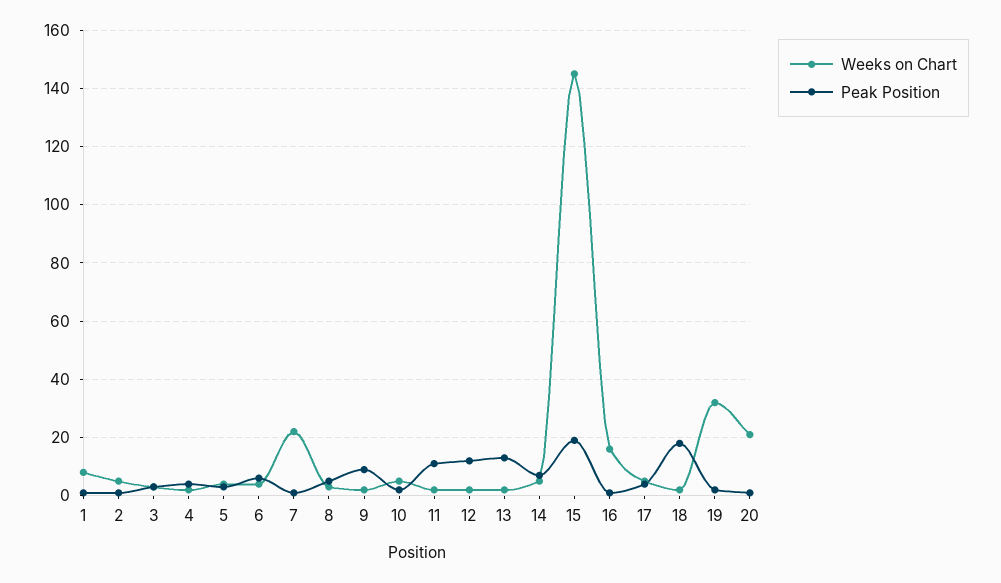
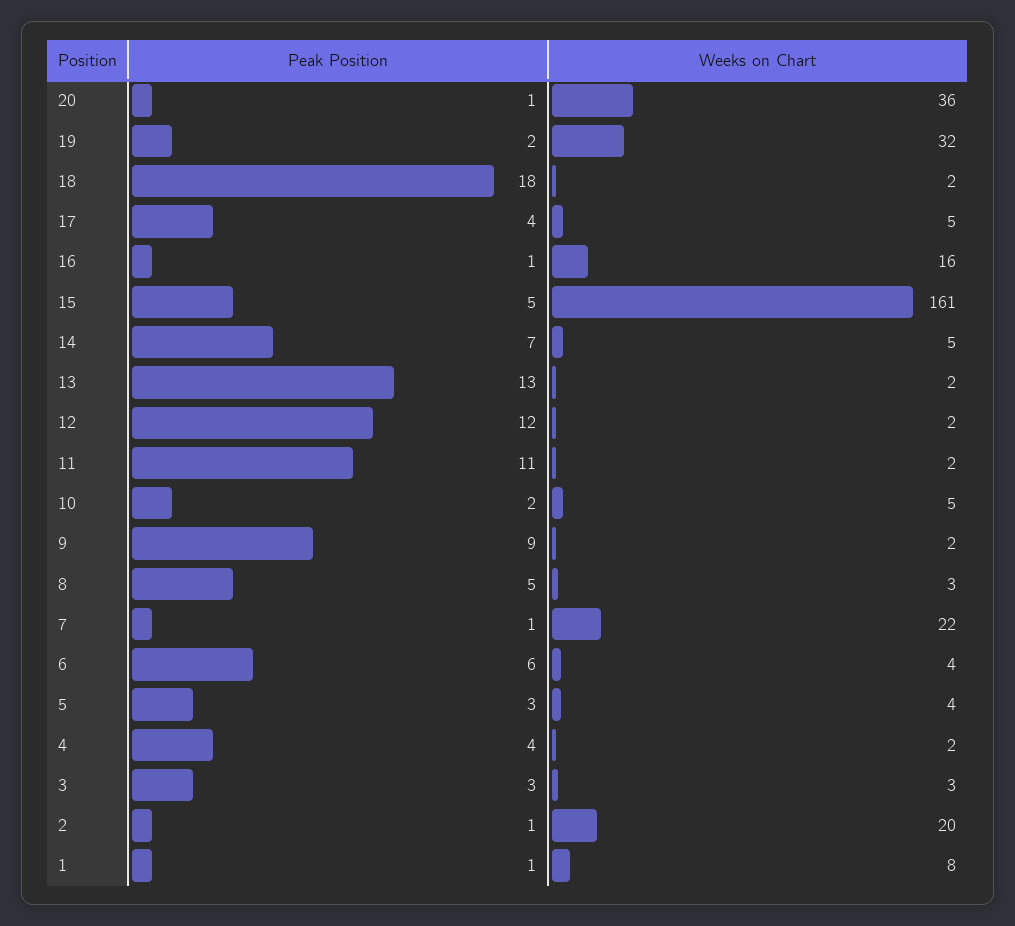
  {
    "Weeks on Chart": {
      "1": 8,
-     "2": 5,
+     "2": 20,
      "3": 3,
      "4": 2,
      "5": 4,
      "6": 4,
      "7": 22,
      "8": 3,
      "9": 2,
      "10": 5,
      "11": 2,
      "12": 2,
      "13": 2,
      "14": 5,
-     "15": 145,
+     "15": 161,
      "16": 16,
      "17": 5,
      "18": 2,
      "19": 32,
-     "20": 20
+     "20": 36
    },
    "Peak Position": {
      "1": 1,
      "2": 1,
      "3": 3,
      "4": 4,
      "5": 3,
      "6": 6,
      "7": 1,
      "8": 5,
      "9": 9,
      "10": 2,
      "11": 11,
      "12": 12,
      "13": 13,
      "14": 7,
-     "15": 20,
+     "15": 5,
      "16": 1,
      "17": 4,
      "18": 18,
      "19": 2,
      "20": 1
    }
  }

